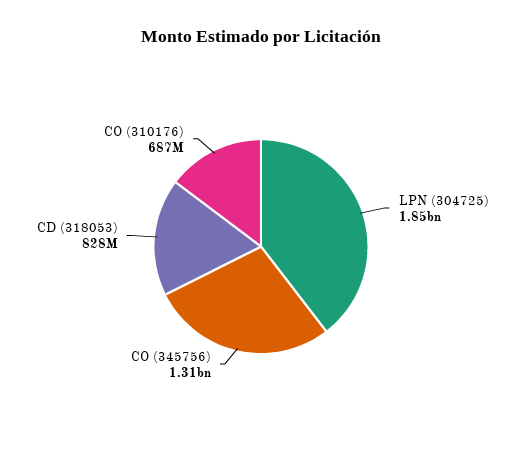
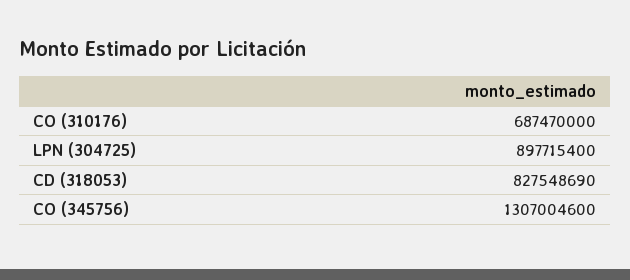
  {
-   "LPN (304725)": 1850000000,
+   "LPN (304725)": 897715400,
    "CO (345756)": 1307004600,
    "CD (318053)": 827548690,
    "CO (310176)": 687470000
  }

